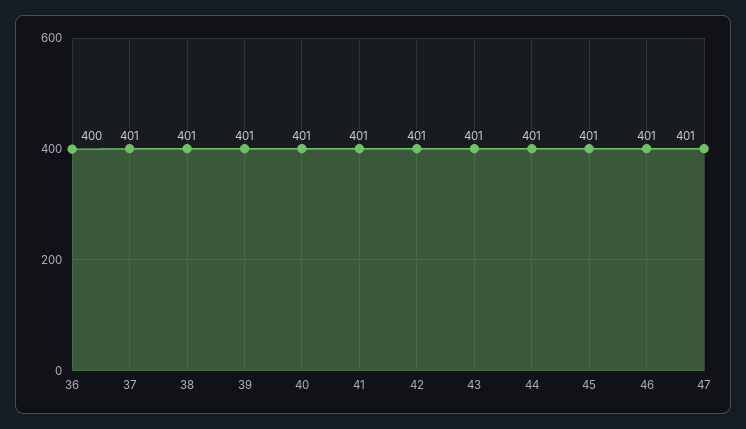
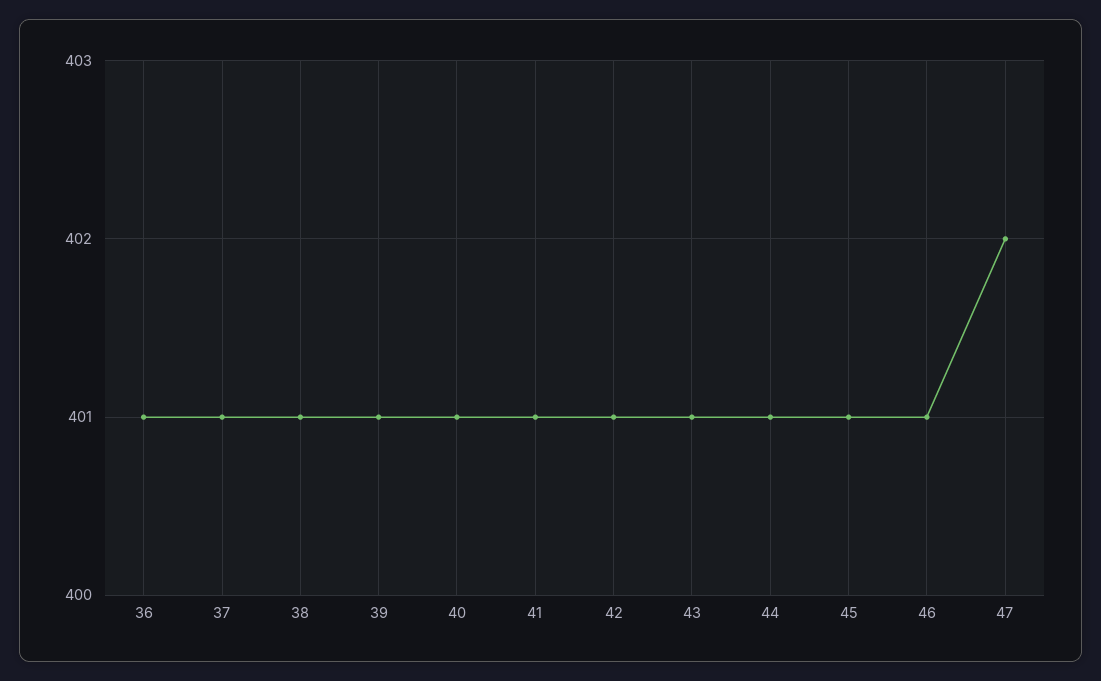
  {
-   "36": 400,
+   "36": 401,
    "37": 401,
    "38": 401,
    "39": 401,
    "40": 401,
    "41": 401,
    "42": 401,
    "43": 401,
    "44": 401,
    "45": 401,
    "46": 401,
-   "47": 401
+   "47": 402
  }

